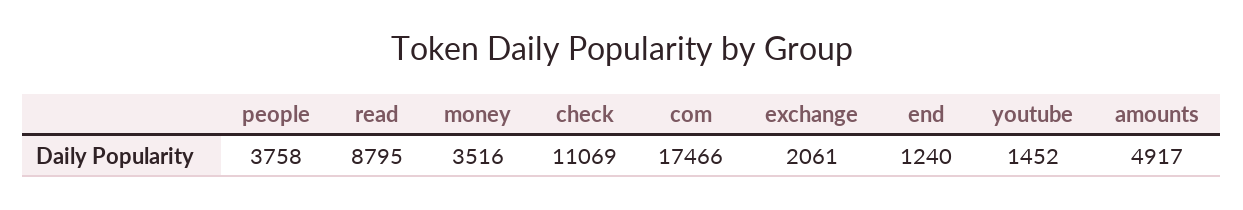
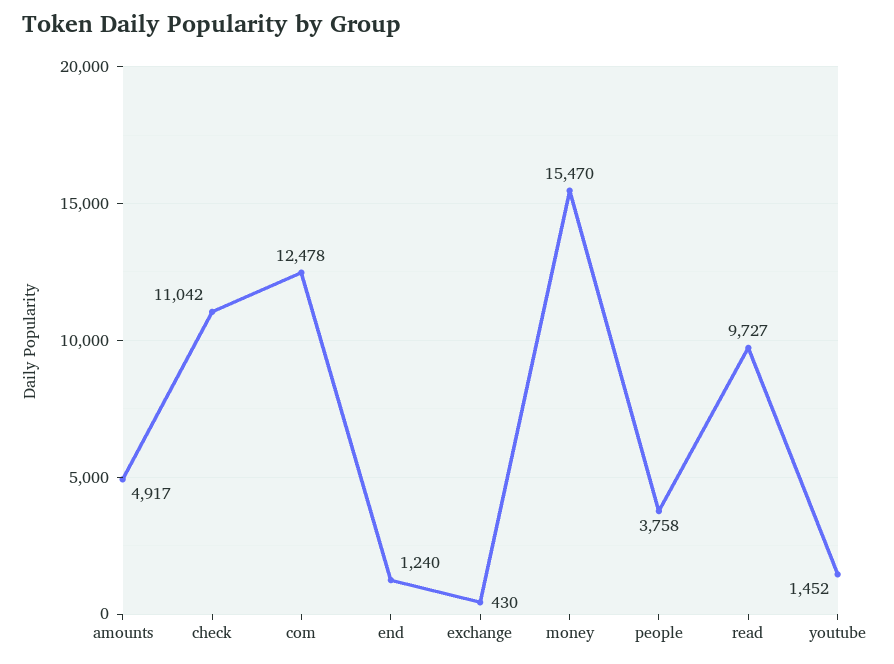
  {
    "people": 3758,
-   "read": 8795,
+   "read": 9727,
-   "money": 3516,
+   "money": 15470,
-   "check": 11069,
+   "check": 11042,
-   "com": 17466,
+   "com": 12478,
-   "exchange": 2061,
+   "exchange": 430,
    "end": 1240,
    "youtube": 1452,
    "amounts": 4917
  }

